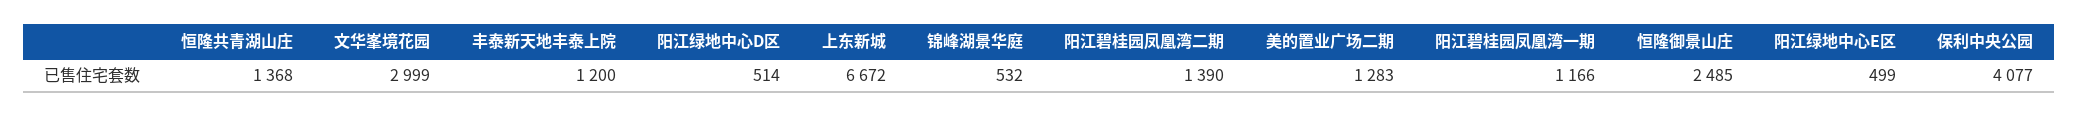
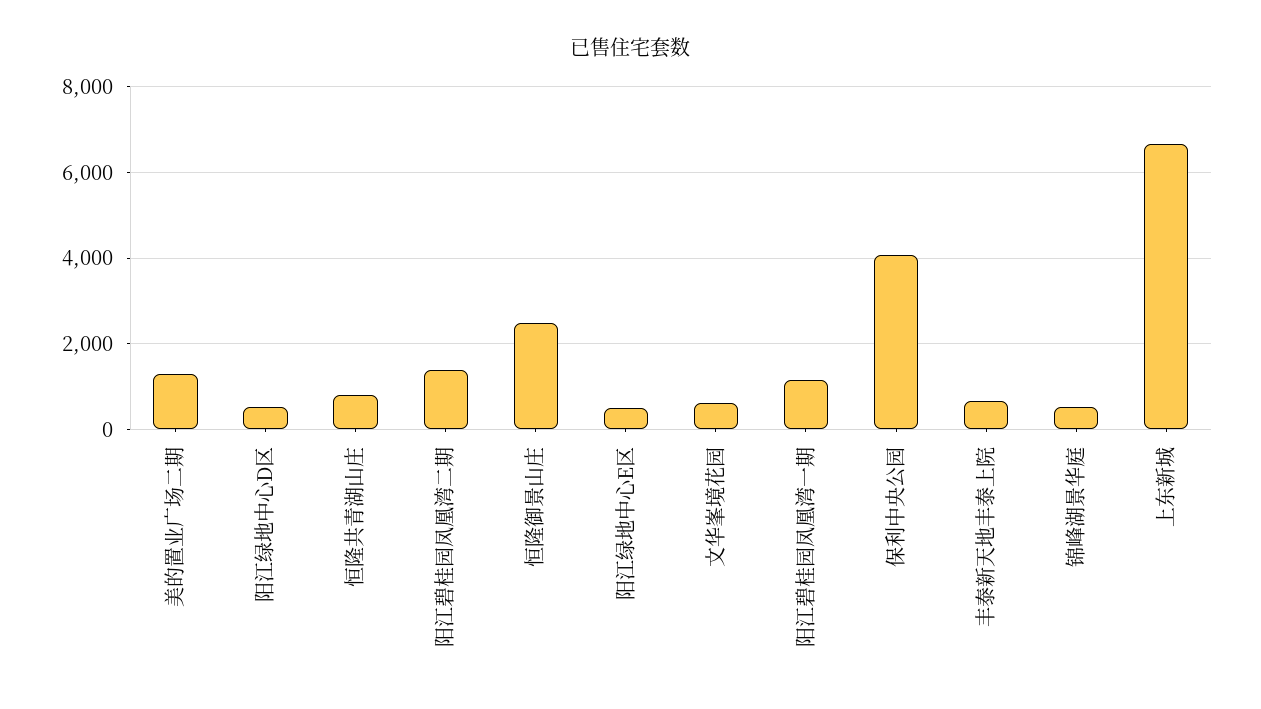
  {
-   "恒隆共青湖山庄": 1368,
+   "恒隆共青湖山庄": 800,
-   "文华峯境花园": 2999,
+   "文华峯境花园": 600,
-   "丰泰新天地丰泰上院": 1200,
+   "丰泰新天地丰泰上院": 600,
    "阳江绿地中心D区": 514,
    "上东新城": 6672,
    "锦峰湖景华庭": 532,
    "阳江碧桂园凤凰湾二期": 1390,
    "美的置业广场二期": 1283,
    "阳江碧桂园凤凰湾一期": 1166,
    "恒隆御景山庄": 2485,
    "阳江绿地中心E区": 499,
    "保利中央公园": 4077
  }

